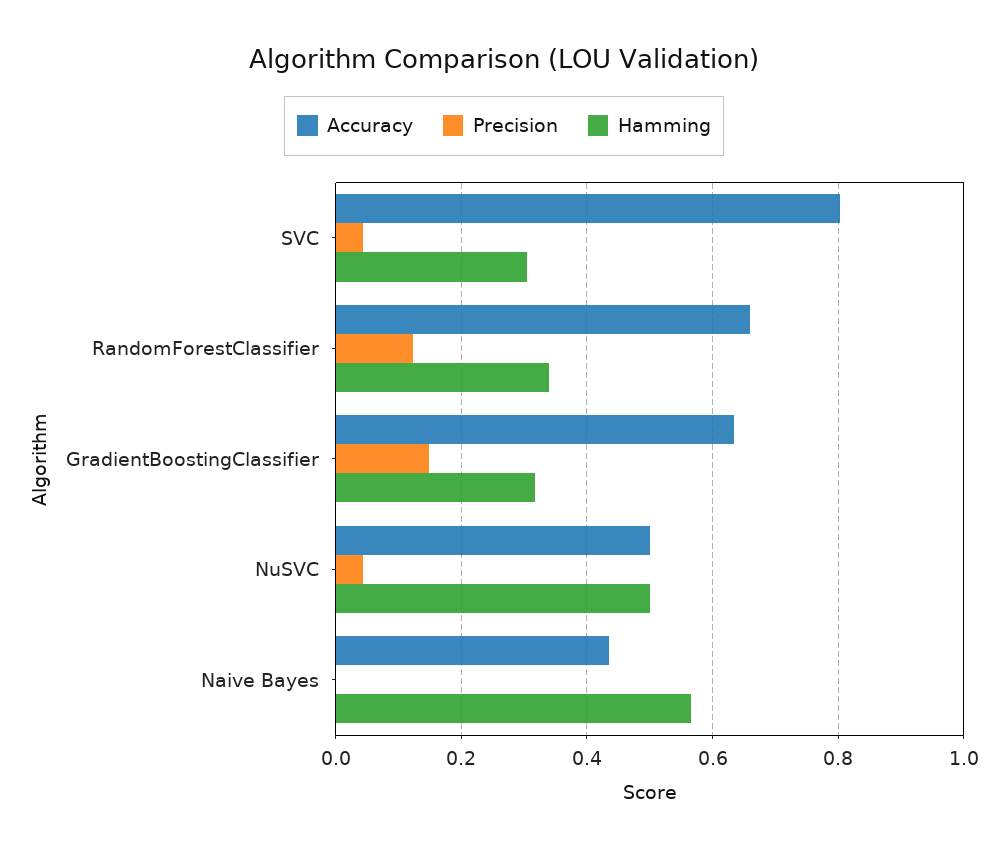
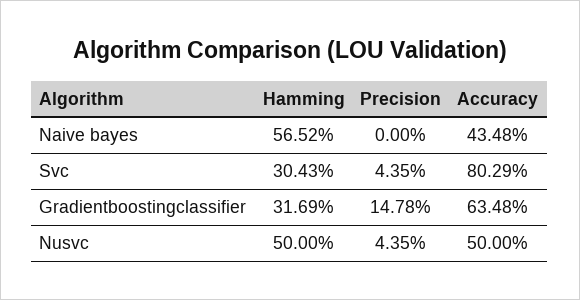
  {
    "Accuracy": {
      "SVC": 0.8029,
-     "RandomForestClassifier": 0.66,
      "GradientBoostingClassifier": 0.6348,
      "NuSVC": 0.5,
      "Naive Bayes": 0.4348
    },
    "Precision": {
      "SVC": 0.0435,
-     "RandomForestClassifier": 0.12,
      "GradientBoostingClassifier": 0.1478,
      "NuSVC": 0.0435,
      "Naive Bayes": 0
    },
    "Hamming": {
      "SVC": 0.3043,
-     "RandomForestClassifier": 0.34,
      "GradientBoostingClassifier": 0.3169,
      "NuSVC": 0.5,
      "Naive Bayes": 0.5652
    }
  }

